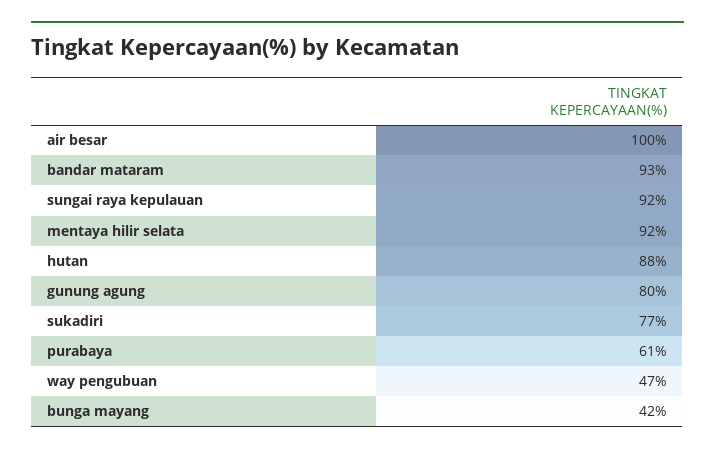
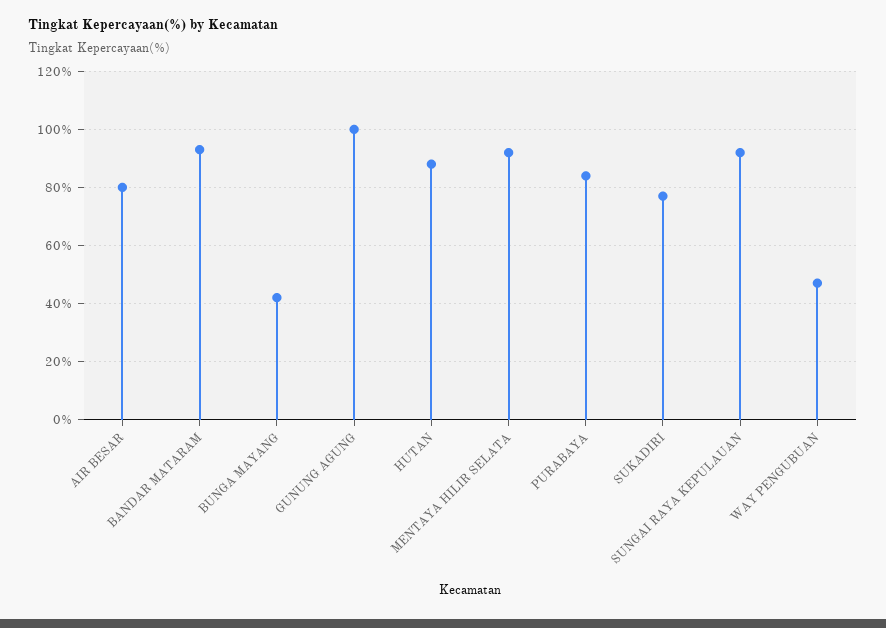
  {
-   "air besar": 100,
+   "air besar": 80,
    "bandar mataram": 93,
    "sungai raya kepulauan": 92,
    "mentaya hilir selata": 92,
    "hutan": 88,
-   "gunung agung": 80,
+   "gunung agung": 100,
    "sukadiri": 77,
-   "purabaya": 61,
+   "purabaya": 85,
    "way pengubuan": 47,
    "bunga mayang": 42
  }

